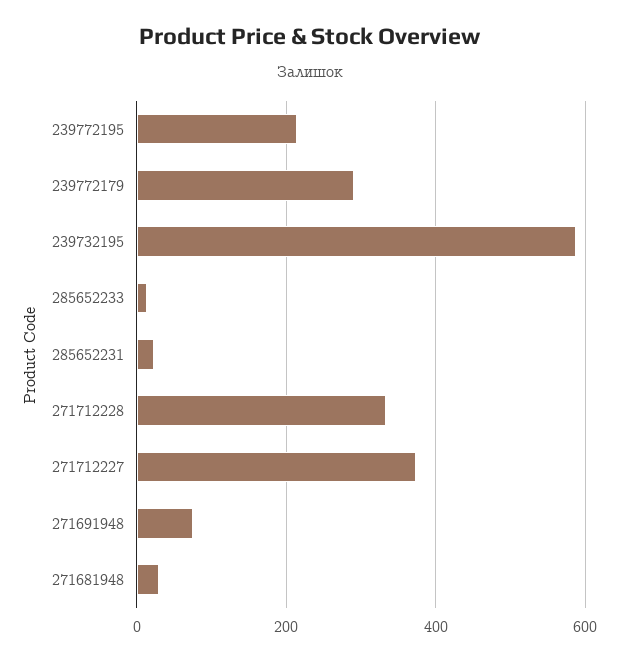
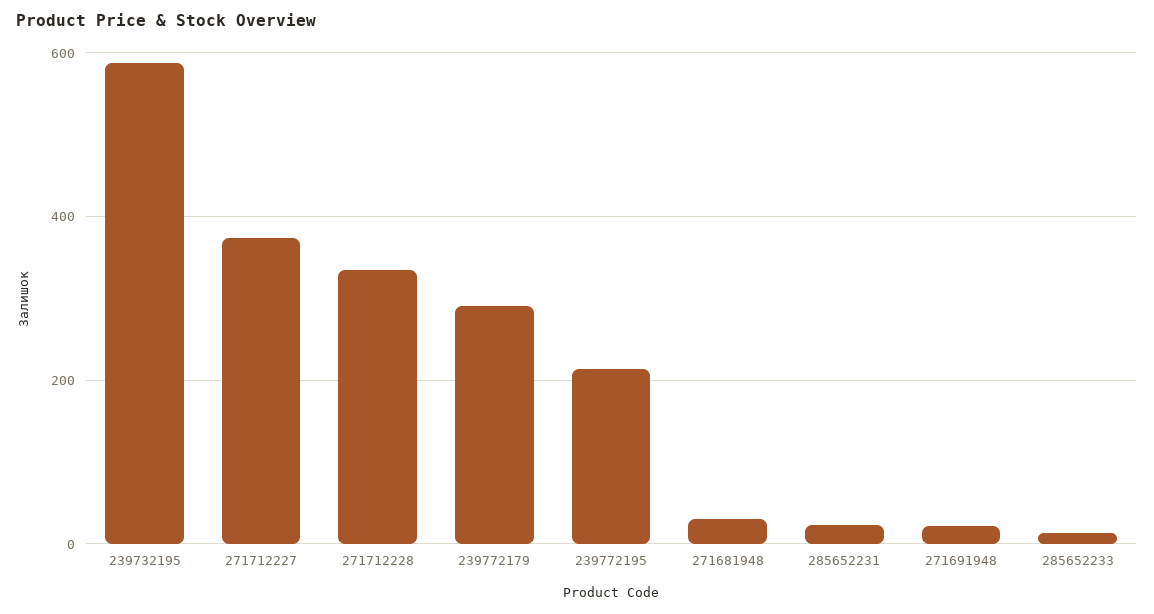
  {
    "239772195": 220,
    "239772179": 300,
    "239732195": 580,
    "285652233": 20,
    "285652231": 20,
    "271712228": 340,
    "271712227": 380,
-   "271691948": 80,
+   "271691948": 20,
    "271681948": 40
  }

